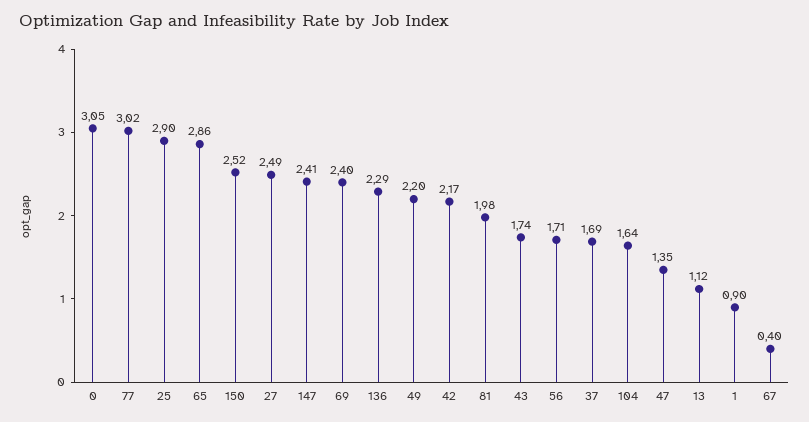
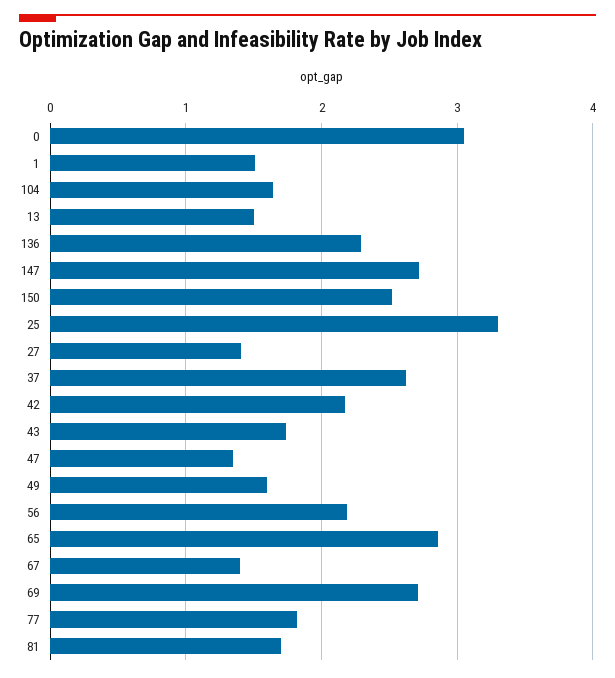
  {
    "0": 3.05,
-   "77": 3.02,
+   "77": 1.8,
-   "25": 2.9,
+   "25": 3.3,
    "65": 2.86,
    "150": 2.52,
-   "27": 2.49,
+   "27": 1.4,
-   "147": 2.41,
+   "147": 2.7,
-   "69": 2.4,
+   "69": 2.7,
    "136": 2.29,
-   "49": 2.2,
+   "49": 1.6,
    "42": 2.17,
-   "81": 1.98,
+   "81": 1.7,
    "43": 1.74,
-   "56": 1.71,
+   "56": 2.2,
-   "37": 1.69,
+   "37": 2.6,
    "104": 1.64,
    "47": 1.35,
-   "13": 1.12,
+   "13": 1.5,
-   "1": 0.9,
+   "1": 1.5,
-   "67": 0.4
+   "67": 1.4
  }

